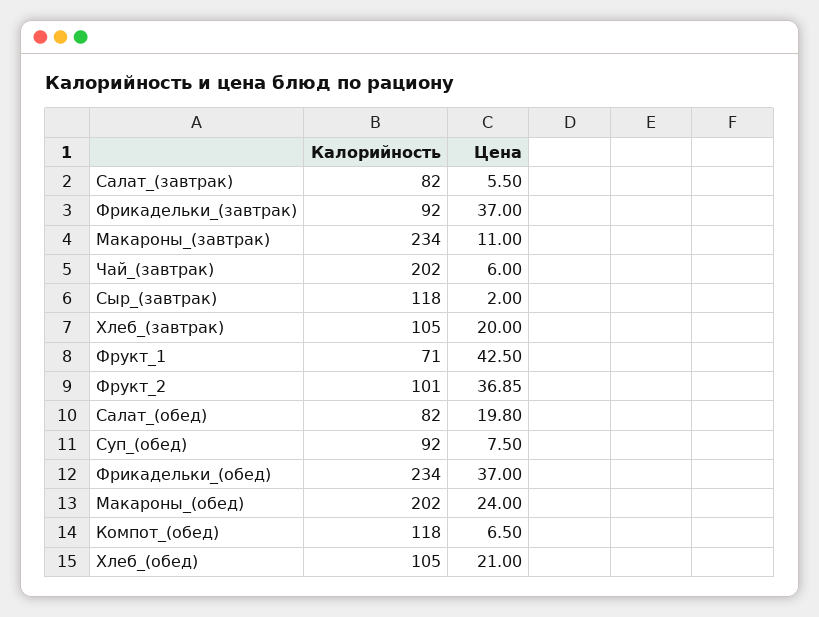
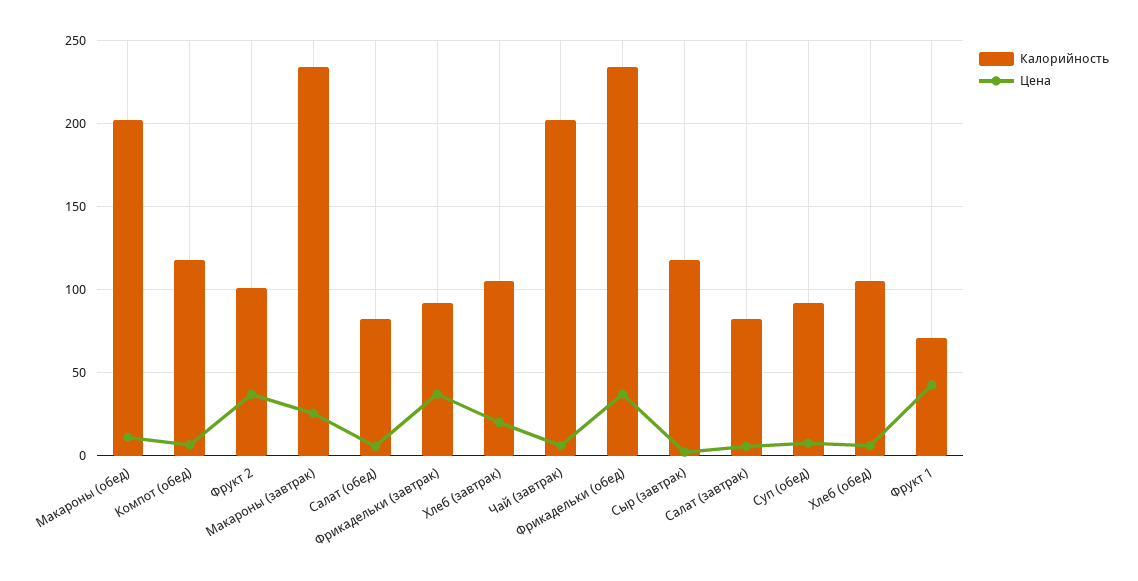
  {
    "Калорийность": {
      "Салат_(завтрак)": 82,
      "Фрикадельки_(завтрак)": 92,
      "Макароны_(завтрак)": 234,
      "Чай_(завтрак)": 202,
      "Сыр_(завтрак)": 118,
      "Хлеб_(завтрак)": 105,
      "Фрукт_1": 71,
      "Фрукт_2": 101,
      "Салат_(обед)": 82,
      "Суп_(обед)": 92,
      "Фрикадельки_(обед)": 234,
      "Макароны_(обед)": 202,
      "Компот_(обед)": 118,
      "Хлеб_(обед)": 105
    },
    "Цена": {
      "Салат_(завтрак)": 5.5,
      "Фрикадельки_(завтрак)": 37,
-     "Макароны_(завтрак)": 11,
+     "Макароны_(завтрак)": 25,
      "Чай_(завтрак)": 6,
      "Сыр_(завтрак)": 2,
      "Хлеб_(завтрак)": 20,
      "Фрукт_1": 42.5,
      "Фрукт_2": 36.85,
-     "Салат_(обед)": 19.8,
+     "Салат_(обед)": 5,
      "Суп_(обед)": 7.5,
      "Фрикадельки_(обед)": 37,
-     "Макароны_(обед)": 24,
+     "Макароны_(обед)": 10,
      "Компот_(обед)": 6.5,
-     "Хлеб_(обед)": 21
+     "Хлеб_(обед)": 5
    }
  }

